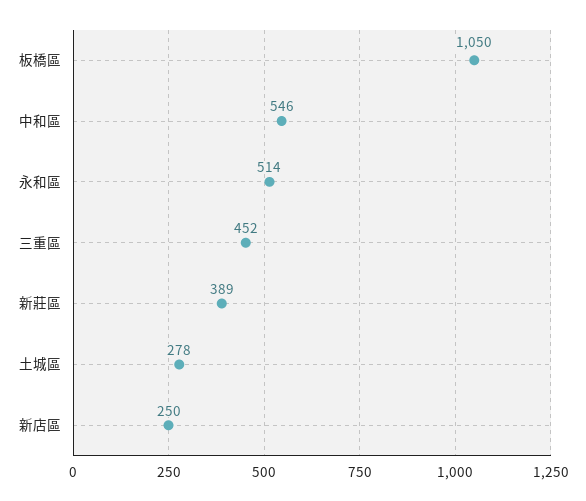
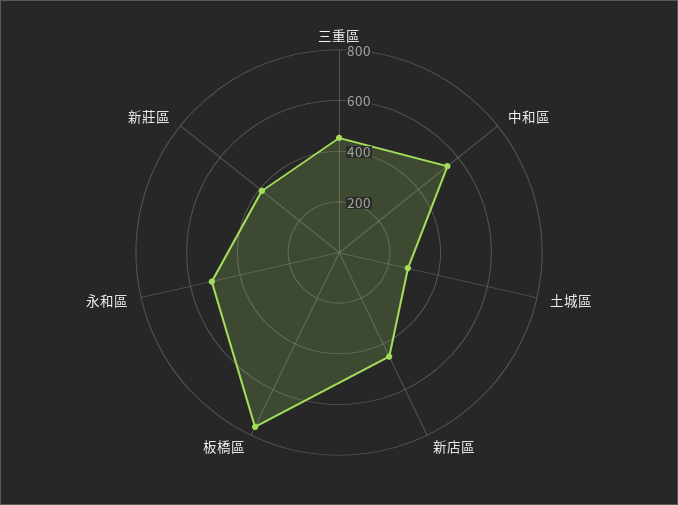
  {
-   "板橋區": 1050,
+   "板橋區": 750,
    "中和區": 546,
    "永和區": 514,
    "三重區": 452,
    "新莊區": 389,
    "土城區": 278,
-   "新店區": 250
+   "新店區": 450
  }

